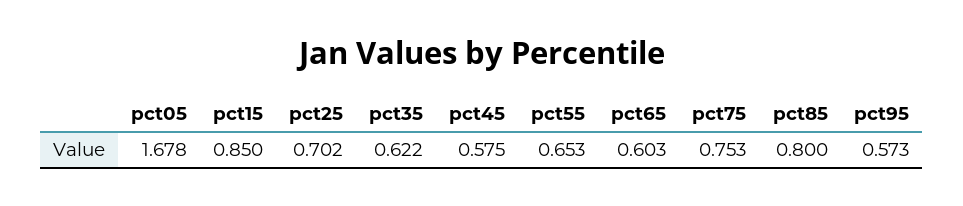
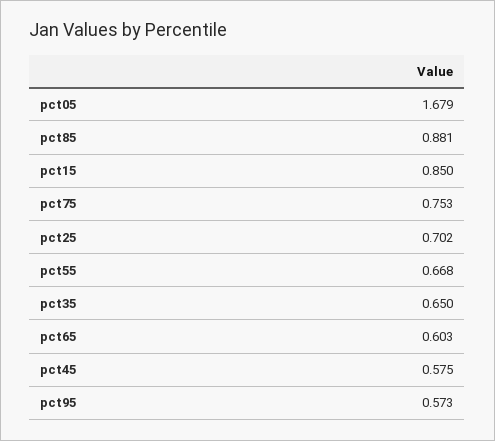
  {
-   "pct05": 1.678,
+   "pct05": 1.679,
    "pct15": 0.85,
    "pct25": 0.702,
-   "pct35": 0.622,
+   "pct35": 0.65,
    "pct45": 0.575,
-   "pct55": 0.653,
+   "pct55": 0.668,
    "pct65": 0.603,
    "pct75": 0.753,
-   "pct85": 0.8,
+   "pct85": 0.881,
    "pct95": 0.573
  }

